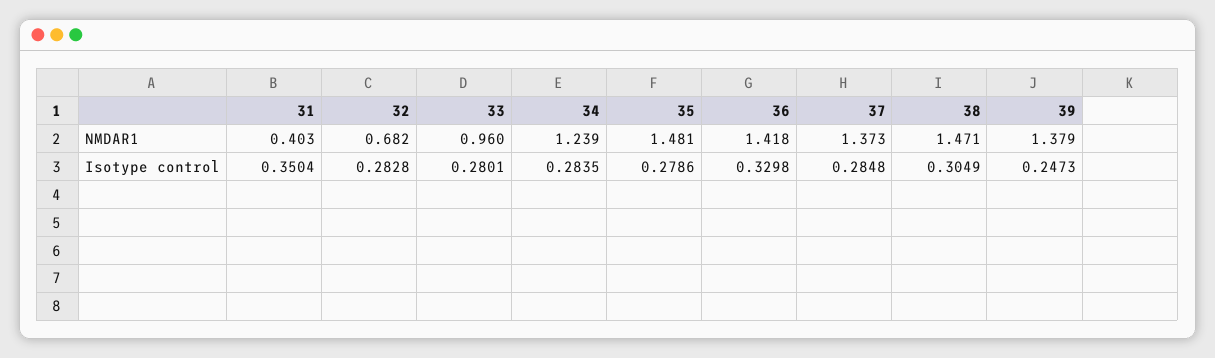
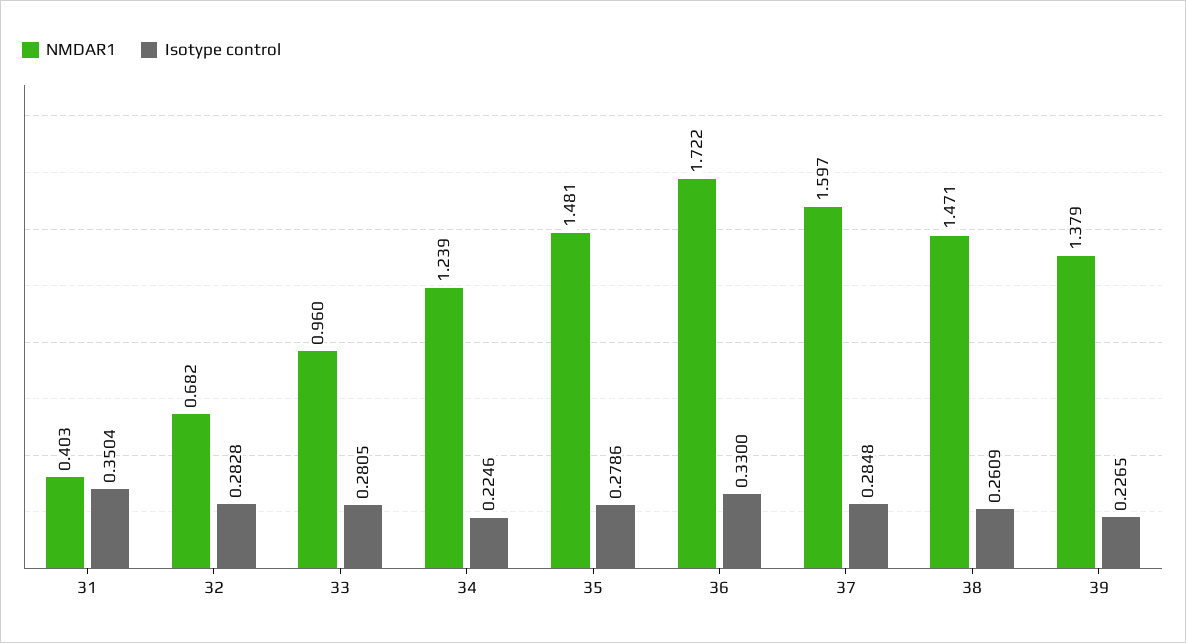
  {
    "NMDAR1": {
      "31": 0.403,
      "32": 0.682,
      "33": 0.96,
      "34": 1.239,
      "35": 1.481,
-     "36": 1.418,
+     "36": 1.722,
-     "37": 1.373,
+     "37": 1.597,
      "38": 1.471,
      "39": 1.379
    },
    "Isotype control": {
      "31": 0.3504,
      "32": 0.2828,
-     "33": 0.2801,
+     "33": 0.2805,
-     "34": 0.2835,
+     "34": 0.2246,
      "35": 0.2786,
-     "36": 0.3298,
+     "36": 0.33,
      "37": 0.2848,
-     "38": 0.3049,
+     "38": 0.2609,
-     "39": 0.2473
+     "39": 0.2265
    }
  }

